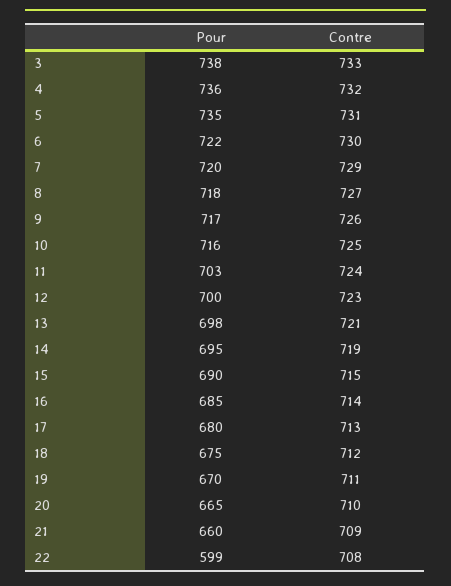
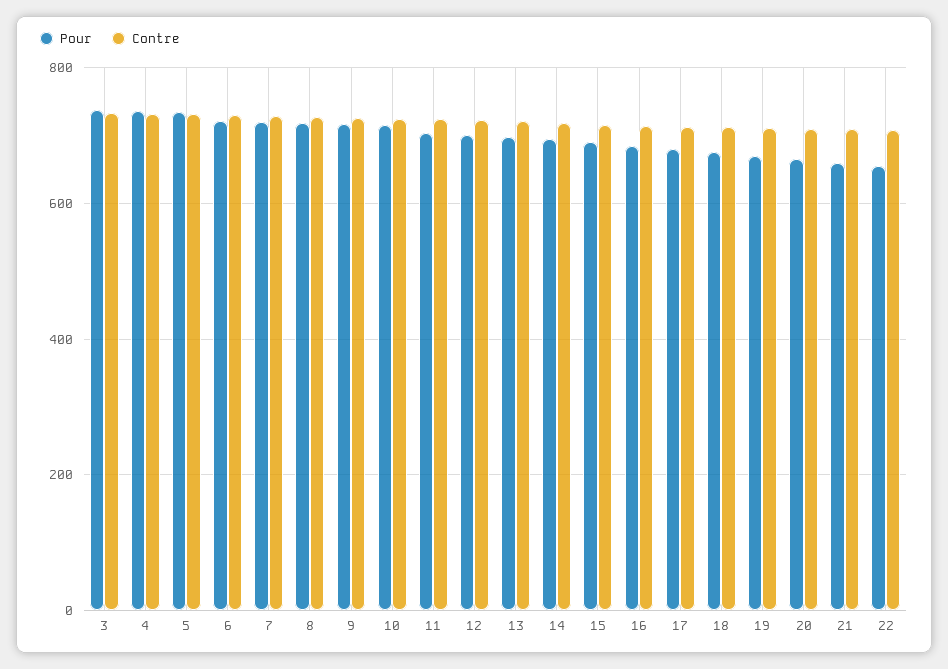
  {
    "Pour": {
      "3": 738,
      "4": 736,
      "5": 735,
      "6": 722,
      "7": 720,
      "8": 718,
      "9": 717,
      "10": 716,
      "11": 703,
      "12": 700,
      "13": 698,
      "14": 695,
      "15": 690,
      "16": 685,
      "17": 680,
      "18": 675,
      "19": 670,
      "20": 665,
      "21": 660,
-     "22": 599
+     "22": 660
    },
    "Contre": {
      "3": 733,
      "4": 732,
      "5": 731,
      "6": 730,
      "7": 729,
      "8": 727,
      "9": 726,
      "10": 725,
      "11": 724,
      "12": 723,
      "13": 721,
      "14": 719,
      "15": 715,
      "16": 714,
      "17": 713,
      "18": 712,
      "19": 711,
      "20": 710,
      "21": 709,
      "22": 708
    }
  }

